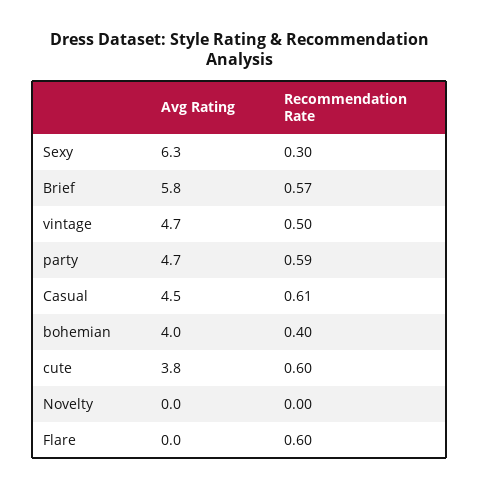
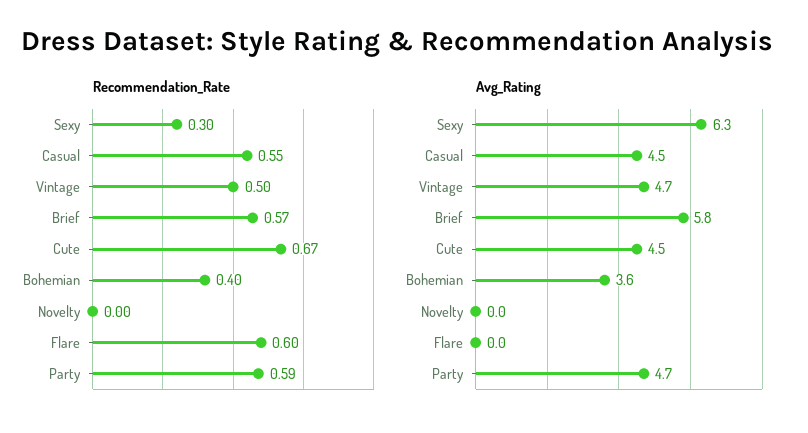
  {
    "Avg Rating": {
      "Sexy": 6.3,
      "Brief": 5.8,
      "vintage": 4.7,
      "party": 4.7,
      "Casual": 4.5,
-     "bohemian": 4,
+     "bohemian": 3.6,
-     "cute": 3.8,
+     "cute": 4.5,
      "Novelty": 0,
      "Flare": 0
    },
    "Recommendation Rate": {
      "Sexy": 0.3,
      "Brief": 0.57,
      "vintage": 0.5,
      "party": 0.59,
-     "Casual": 0.61,
+     "Casual": 0.55,
      "bohemian": 0.4,
-     "cute": 0.6,
+     "cute": 0.67,
      "Novelty": 0,
      "Flare": 0.6
    }
  }

